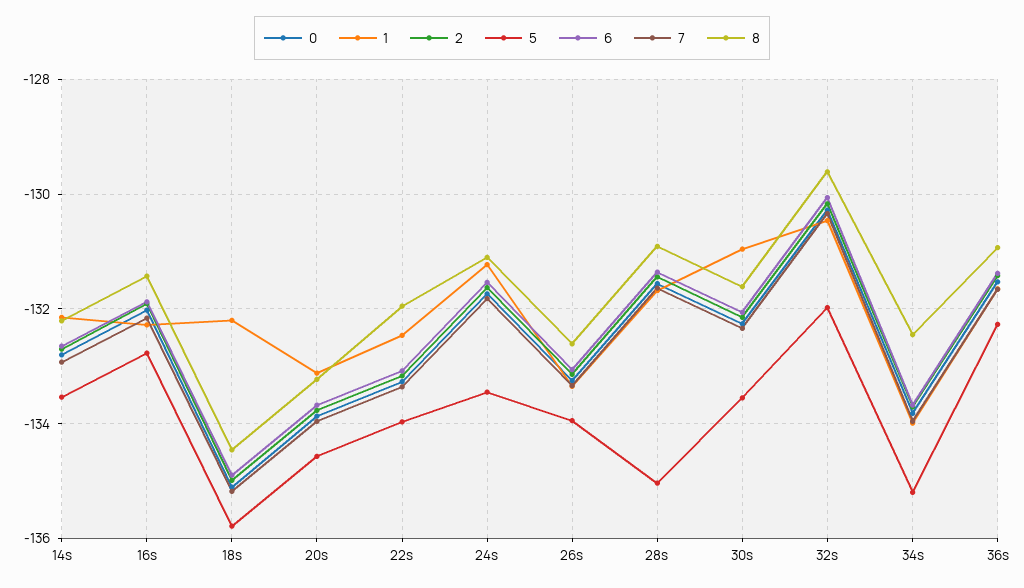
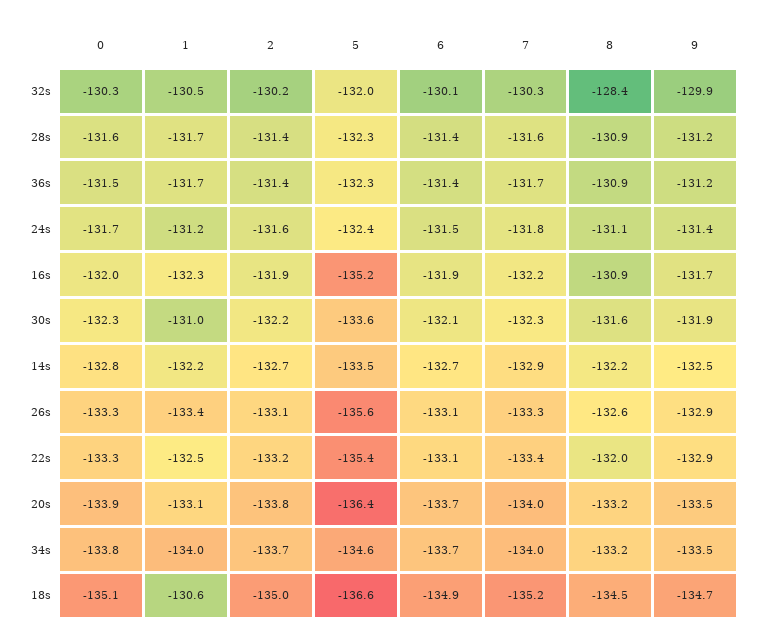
  {
    "0": {
      "14s": -132.8,
      "16s": -132,
      "18s": -135.1,
      "20s": -133.9,
      "22s": -133.3,
      "24s": -131.7,
      "26s": -133.3,
      "28s": -131.6,
      "30s": -132.3,
      "32s": -130.3,
      "34s": -133.8,
      "36s": -131.5
    },
    "1": {
      "14s": -132.2,
      "16s": -132.3,
-     "18s": -132.2,
+     "18s": -130.6,
      "20s": -133.1,
      "22s": -132.5,
      "24s": -131.2,
      "26s": -133.4,
      "28s": -131.7,
      "30s": -131,
      "32s": -130.5,
      "34s": -134,
      "36s": -131.7
    },
    "2": {
      "14s": -132.7,
      "16s": -131.9,
      "18s": -135,
      "20s": -133.8,
      "22s": -133.2,
      "24s": -131.6,
      "26s": -133.1,
      "28s": -131.4,
      "30s": -132.2,
      "32s": -130.2,
      "34s": -133.7,
      "36s": -131.4
    },
    "5": {
      "14s": -133.5,
-     "16s": -132.8,
+     "16s": -135.2,
-     "18s": -135.8,
+     "18s": -136.6,
-     "20s": -134.6,
+     "20s": -136.4,
-     "22s": -134,
+     "22s": -135.4,
-     "24s": -133.4,
+     "24s": -132.4,
-     "26s": -134,
+     "26s": -135.6,
-     "28s": -135,
+     "28s": -132.3,
      "30s": -133.6,
      "32s": -132,
-     "34s": -135.2,
+     "34s": -134.6,
      "36s": -132.3
    },
    "6": {
      "14s": -132.7,
      "16s": -131.9,
      "18s": -134.9,
      "20s": -133.7,
      "22s": -133.1,
      "24s": -131.5,
      "26s": -133.1,
      "28s": -131.4,
      "30s": -132.1,
      "32s": -130.1,
      "34s": -133.7,
      "36s": -131.4
    },
    "7": {
      "14s": -132.9,
      "16s": -132.2,
      "18s": -135.2,
      "20s": -134,
      "22s": -133.4,
      "24s": -131.8,
      "26s": -133.3,
      "28s": -131.6,
      "30s": -132.3,
      "32s": -130.3,
      "34s": -134,
      "36s": -131.7
    },
    "8": {
      "14s": -132.2,
-     "16s": -131.4,
+     "16s": -130.9,
      "18s": -134.5,
      "20s": -133.2,
      "22s": -132,
      "24s": -131.1,
      "26s": -132.6,
      "28s": -130.9,
      "30s": -131.6,
-     "32s": -129.6,
+     "32s": -128.4,
-     "34s": -132.4,
+     "34s": -133.2,
      "36s": -130.9
-   }
+   },
+   "9": {
+     "32s": -129.9,
+     "28s": -131.2,
+     "36s": -131.2,
+     "24s": -131.4,
+     "16s": -131.7,
+     "30s": -131.9,
+     "14s": -132.5,
+     "26s": -132.9,
+     "22s": -132.9,
+     "20s": -133.5,
+     "34s": -133.5,
+     "18s": -134.7
+   }
  }

